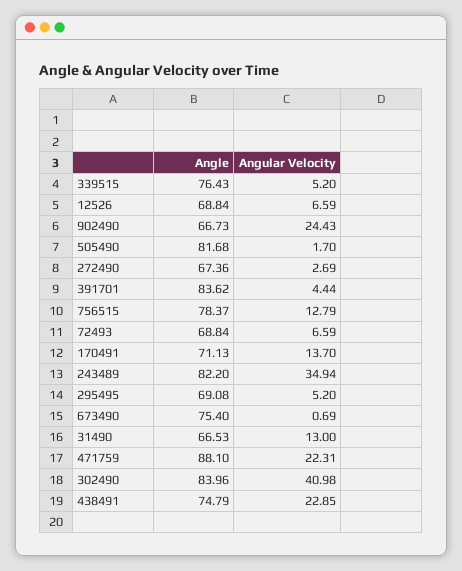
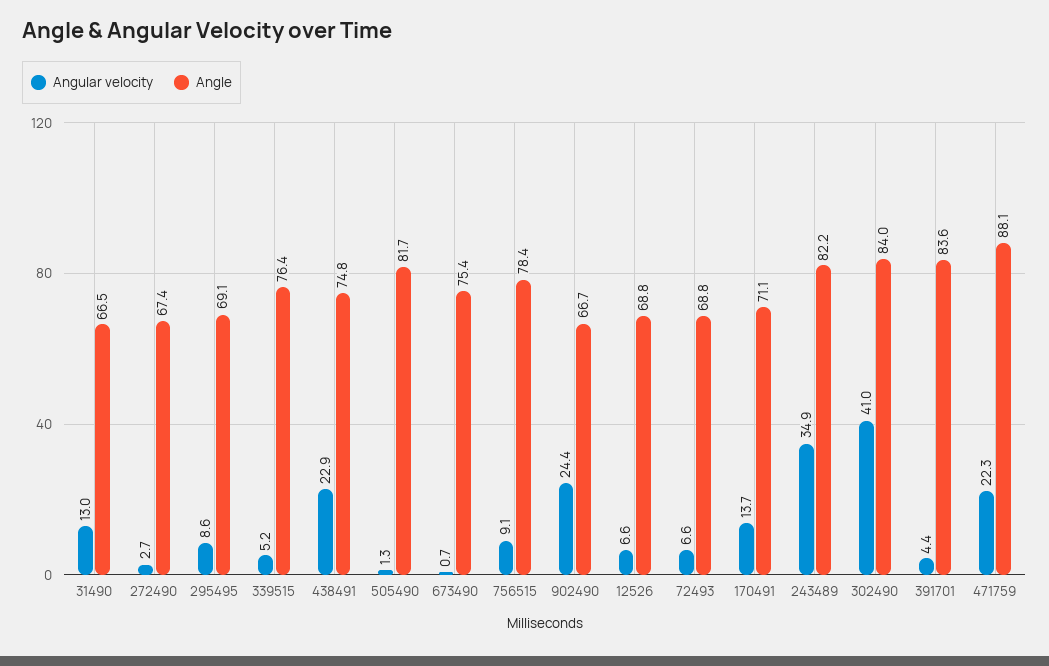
  {
    "Angle": {
      "339515": 76.43,
      "12526": 68.84,
      "902490": 66.73,
      "505490": 81.68,
      "272490": 67.36,
      "391701": 83.62,
      "756515": 78.37,
      "72493": 68.84,
      "170491": 71.13,
      "243489": 82.2,
      "295495": 69.08,
      "673490": 75.4,
      "31490": 66.53,
      "471759": 88.1,
      "302490": 83.96,
      "438491": 74.79
    },
    "Angular Velocity": {
      "339515": 5.2,
      "12526": 6.59,
      "902490": 24.43,
-     "505490": 1.7,
+     "505490": 1.3,
      "272490": 2.69,
      "391701": 4.44,
-     "756515": 12.79,
+     "756515": 9.1,
      "72493": 6.59,
      "170491": 13.7,
      "243489": 34.94,
-     "295495": 5.2,
+     "295495": 8.6,
      "673490": 0.69,
      "31490": 13,
      "471759": 22.31,
      "302490": 40.98,
      "438491": 22.85
    }
  }

